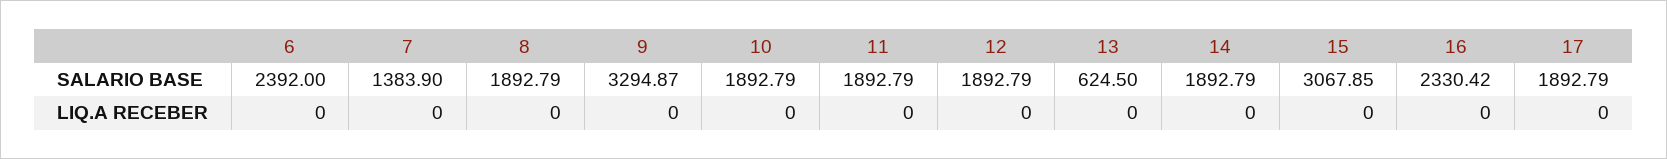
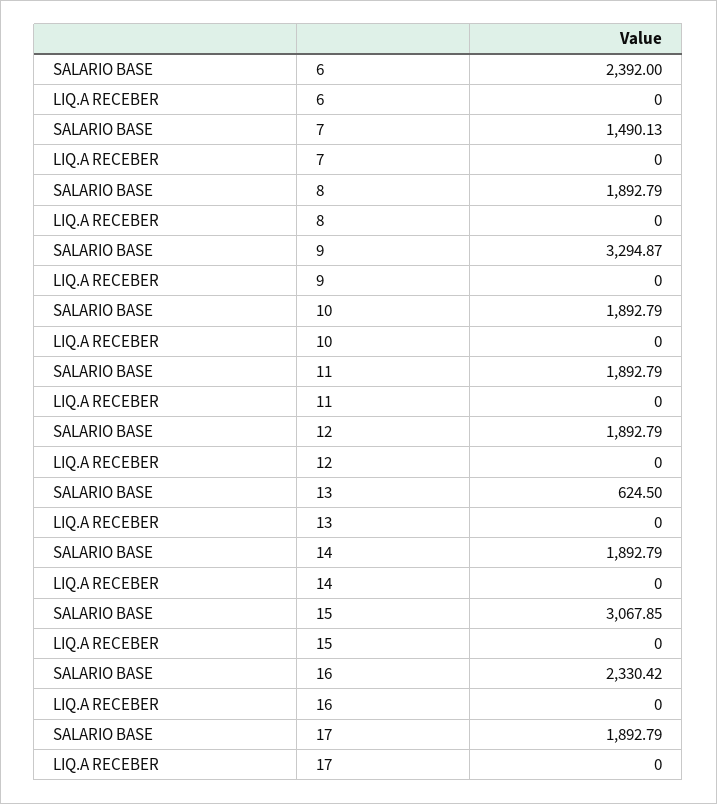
  {
    "6": {
      "SALARIO BASE": 2392,
      "LIQ.A RECEBER": 0
    },
    "7": {
-     "SALARIO BASE": 1383.9,
+     "SALARIO BASE": 1490.13,
      "LIQ.A RECEBER": 0
    },
    "8": {
      "SALARIO BASE": 1892.79,
      "LIQ.A RECEBER": 0
    },
    "9": {
      "SALARIO BASE": 3294.87,
      "LIQ.A RECEBER": 0
    },
    "10": {
      "SALARIO BASE": 1892.79,
      "LIQ.A RECEBER": 0
    },
    "11": {
      "SALARIO BASE": 1892.79,
      "LIQ.A RECEBER": 0
    },
    "12": {
      "SALARIO BASE": 1892.79,
      "LIQ.A RECEBER": 0
    },
    "13": {
      "SALARIO BASE": 624.5,
      "LIQ.A RECEBER": 0
    },
    "14": {
      "SALARIO BASE": 1892.79,
      "LIQ.A RECEBER": 0
    },
    "15": {
      "SALARIO BASE": 3067.85,
      "LIQ.A RECEBER": 0
    },
    "16": {
      "SALARIO BASE": 2330.42,
      "LIQ.A RECEBER": 0
    },
    "17": {
      "SALARIO BASE": 1892.79,
      "LIQ.A RECEBER": 0
    }
  }

